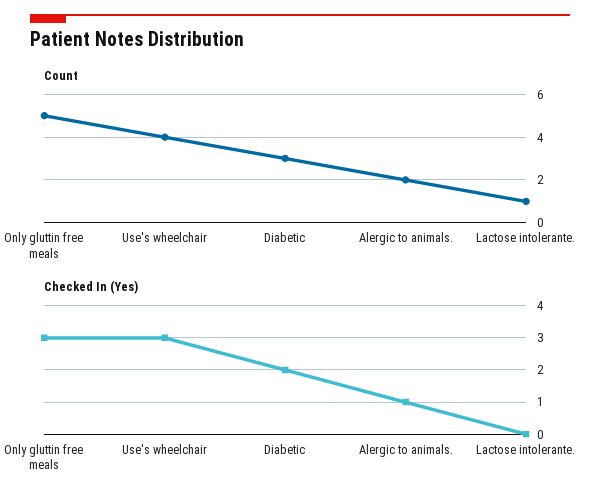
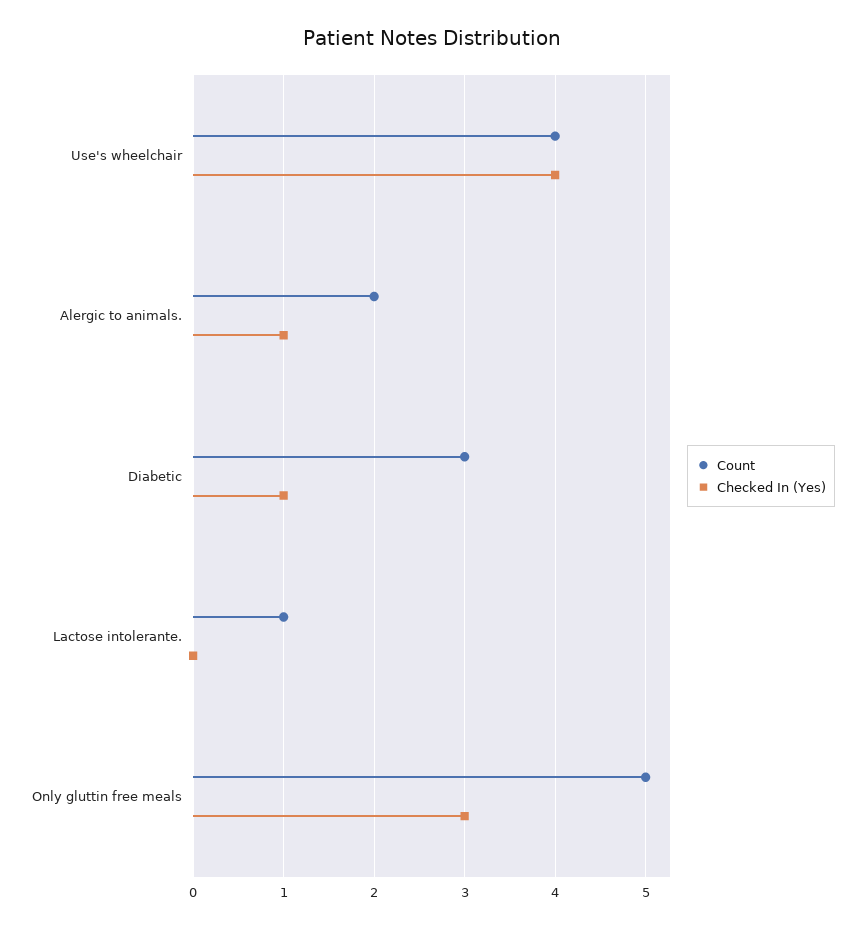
  {
    "Count": {
      "Only gluttin free meals": 5,
      "Use's wheelchair": 4,
      "Diabetic": 3,
      "Alergic to animals.": 2,
      "Lactose intolerante.": 1
    },
    "Checked In (Yes)": {
      "Only gluttin free meals": 3,
-     "Use's wheelchair": 3,
+     "Use's wheelchair": 4,
-     "Diabetic": 2,
+     "Diabetic": 1,
      "Alergic to animals.": 1,
      "Lactose intolerante.": 0
    }
  }

